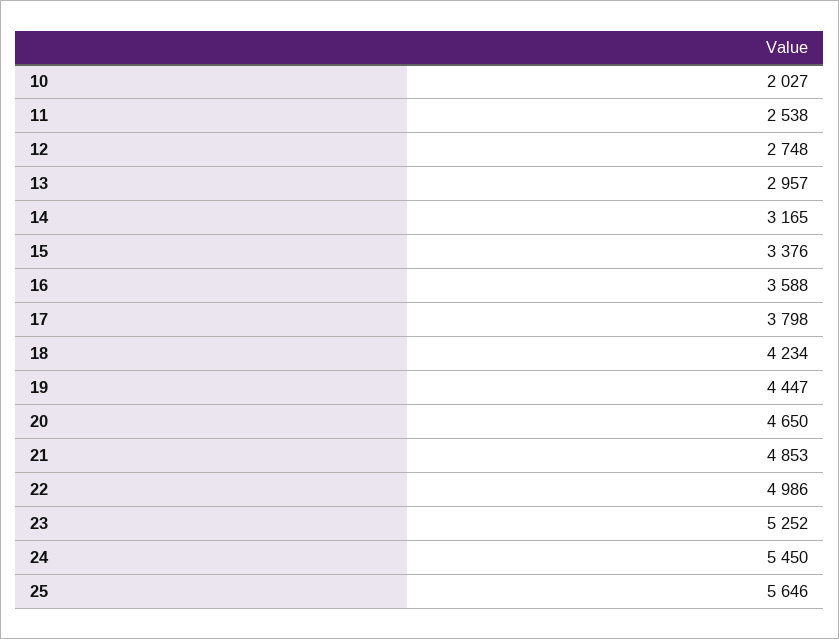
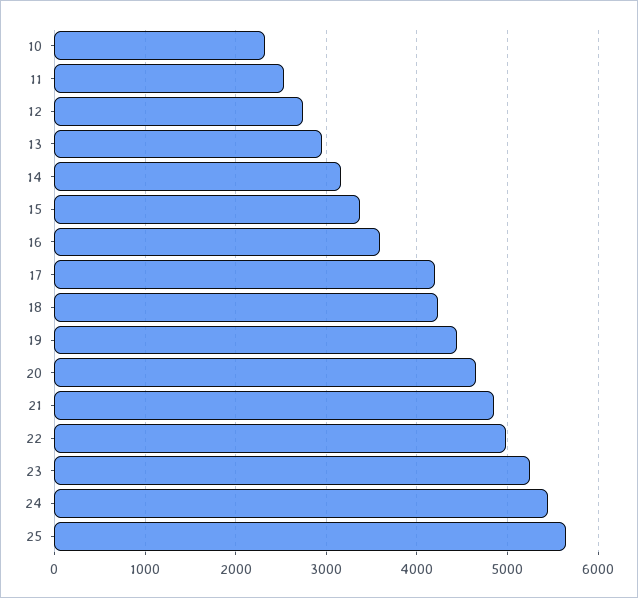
  {
-   "10": 2027,
+   "10": 2300,
    "11": 2538,
    "12": 2748,
    "13": 2957,
    "14": 3165,
    "15": 3376,
    "16": 3588,
-   "17": 3798,
+   "17": 4200,
    "18": 4234,
    "19": 4447,
    "20": 4650,
    "21": 4853,
    "22": 4986,
    "23": 5252,
    "24": 5450,
    "25": 5646
  }

